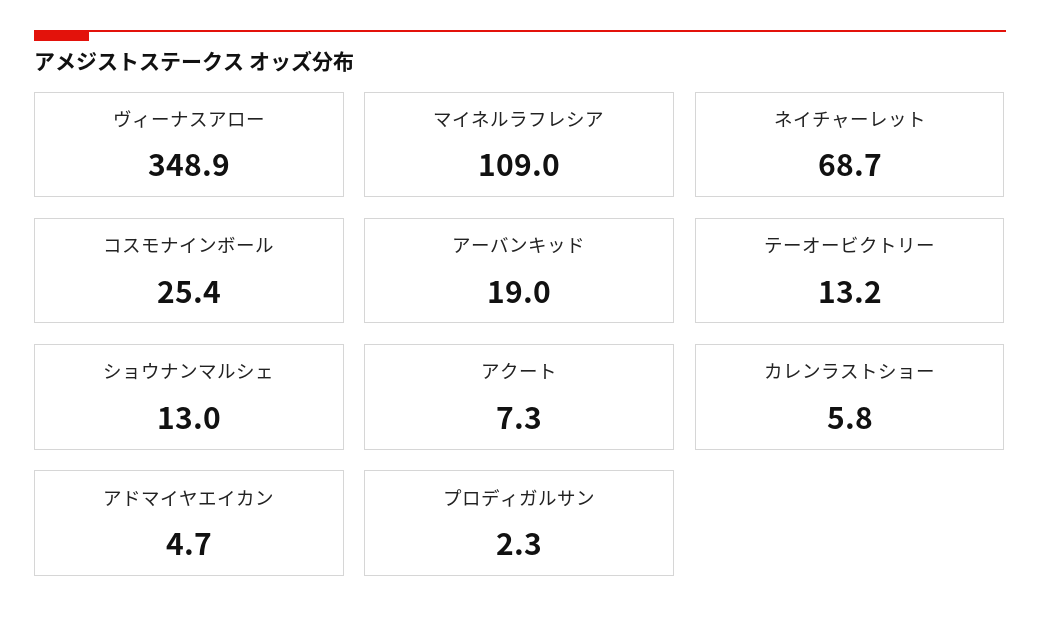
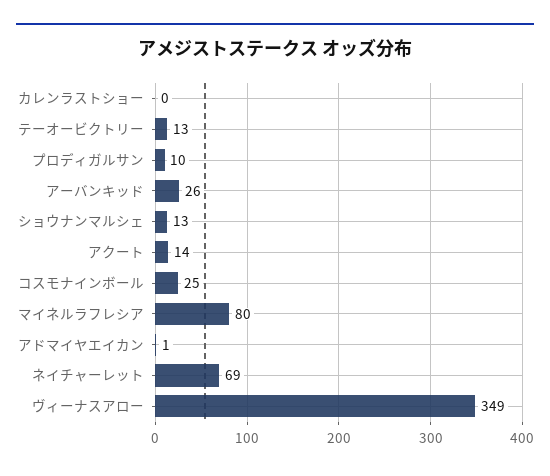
  {
    "ヴィーナスアロー": 348.9,
-   "マイネルラフレシア": 109,
+   "マイネルラフレシア": 80,
    "ネイチャーレット": 68.7,
    "コスモナインボール": 25.4,
-   "アーバンキッド": 19,
+   "アーバンキッド": 26,
    "テーオービクトリー": 13.2,
    "ショウナンマルシェ": 13,
-   "アクート": 7.3,
+   "アクート": 14,
-   "カレンラストショー": 5.8,
+   "カレンラストショー": 0,
-   "アドマイヤエイカン": 4.7,
+   "アドマイヤエイカン": 1,
-   "プロディガルサン": 2.3
+   "プロディガルサン": 10
  }

